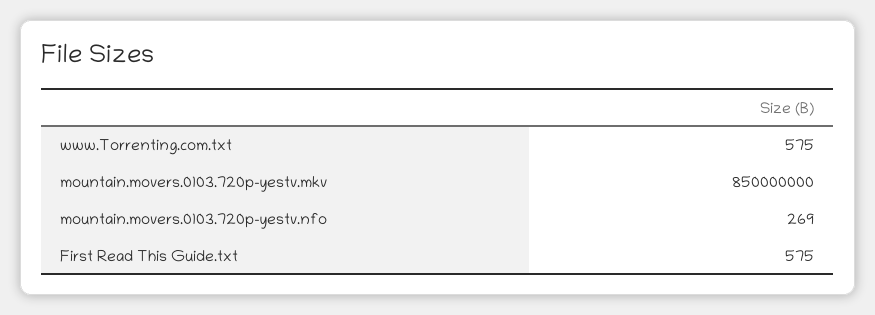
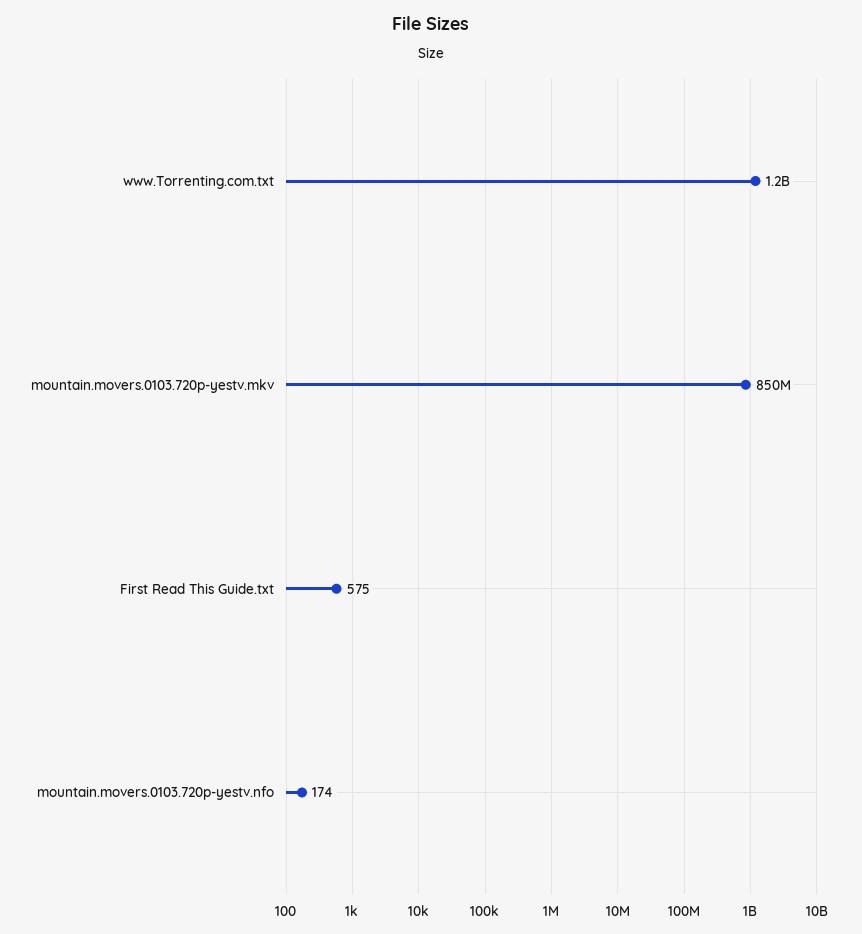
  {
-   "www.Torrenting.com.txt": 575,
+   "www.Torrenting.com.txt": 1200000000,
    "mountain.movers.0103.720p-yestv.mkv": 850000000,
-   "mountain.movers.0103.720p-yestv.nfo": 269,
+   "mountain.movers.0103.720p-yestv.nfo": 174,
    "First Read This Guide.txt": 575
  }

